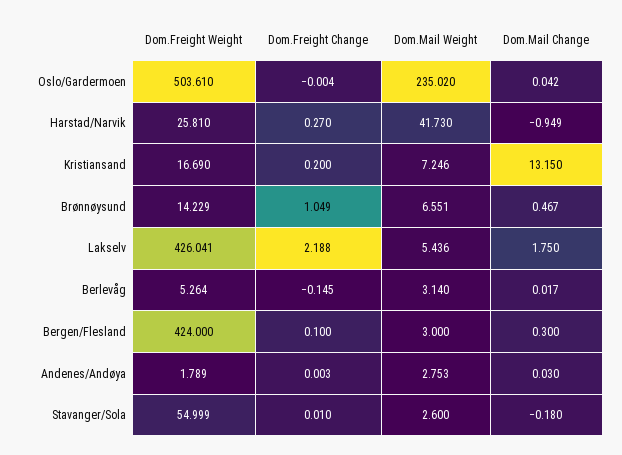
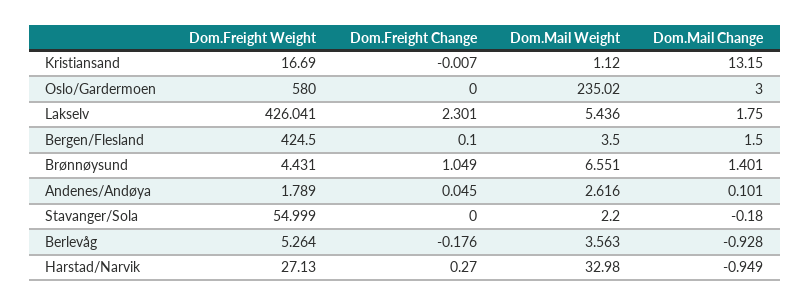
  {
    "Dom.Freight Weight": {
-     "Oslo/Gardermoen": 503.61,
+     "Oslo/Gardermoen": 580,
-     "Harstad/Narvik": 25.81,
+     "Harstad/Narvik": 27.13,
      "Kristiansand": 16.69,
-     "Brønnøysund": 14.229,
+     "Brønnøysund": 4.431,
      "Lakselv": 426.041,
      "Berlevåg": 5.264,
-     "Bergen/Flesland": 424,
+     "Bergen/Flesland": 424.5,
      "Andenes/Andøya": 1.789,
      "Stavanger/Sola": 54.999
    },
    "Dom.Freight Change": {
-     "Oslo/Gardermoen": -0.004,
+     "Oslo/Gardermoen": 0,
      "Harstad/Narvik": 0.27,
-     "Kristiansand": 0.2,
+     "Kristiansand": -0.007,
      "Brønnøysund": 1.049,
-     "Lakselv": 2.188,
+     "Lakselv": 2.301,
-     "Berlevåg": -0.145,
+     "Berlevåg": -0.176,
      "Bergen/Flesland": 0.1,
-     "Andenes/Andøya": 0.003,
+     "Andenes/Andøya": 0.045,
-     "Stavanger/Sola": 0.01
+     "Stavanger/Sola": 0
    },
    "Dom.Mail Weight": {
      "Oslo/Gardermoen": 235.02,
-     "Harstad/Narvik": 41.73,
+     "Harstad/Narvik": 32.98,
-     "Kristiansand": 7.246,
+     "Kristiansand": 1.12,
      "Brønnøysund": 6.551,
      "Lakselv": 5.436,
-     "Berlevåg": 3.14,
+     "Berlevåg": 3.563,
-     "Bergen/Flesland": 3,
+     "Bergen/Flesland": 3.5,
-     "Andenes/Andøya": 2.753,
+     "Andenes/Andøya": 2.616,
-     "Stavanger/Sola": 2.6
+     "Stavanger/Sola": 2.2
    },
    "Dom.Mail Change": {
-     "Oslo/Gardermoen": 0.042,
+     "Oslo/Gardermoen": 3,
      "Harstad/Narvik": -0.949,
      "Kristiansand": 13.15,
-     "Brønnøysund": 0.467,
+     "Brønnøysund": 1.401,
      "Lakselv": 1.75,
-     "Berlevåg": 0.017,
+     "Berlevåg": -0.928,
-     "Bergen/Flesland": 0.3,
+     "Bergen/Flesland": 1.5,
-     "Andenes/Andøya": 0.03,
+     "Andenes/Andøya": 0.101,
      "Stavanger/Sola": -0.18
    }
  }

